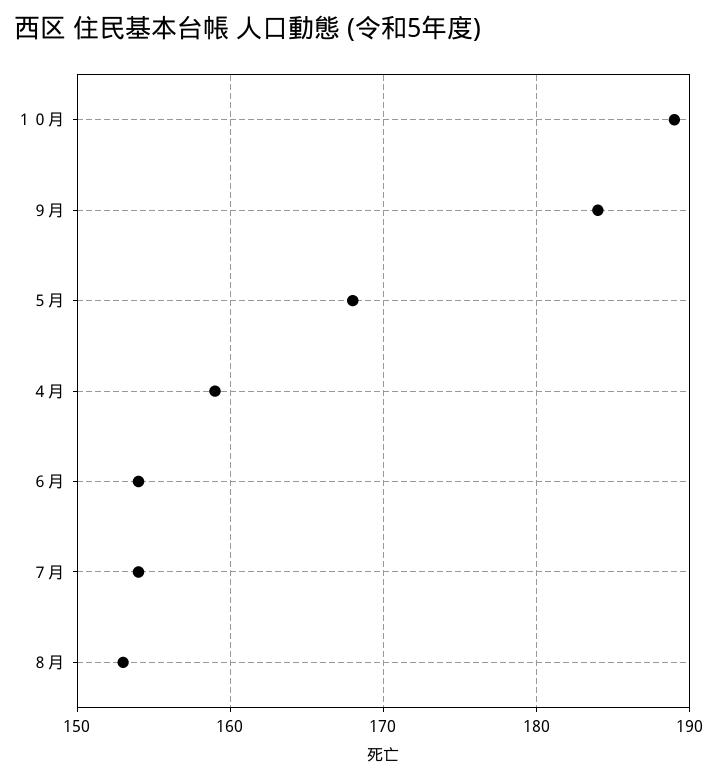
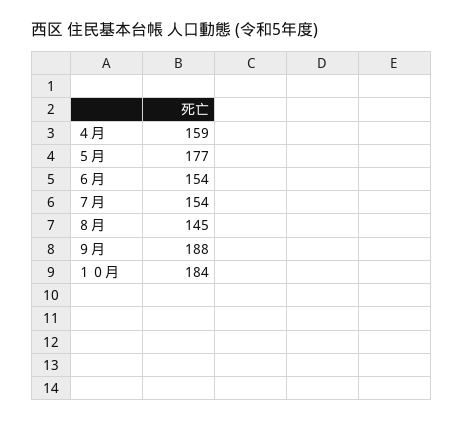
  {
-   "１０月": 189,
+   "１０月": 184,
-   "９月": 184,
+   "９月": 188,
-   "５月": 168,
+   "５月": 177,
    "４月": 159,
    "６月": 154,
    "７月": 154,
-   "８月": 153
+   "８月": 145
  }

